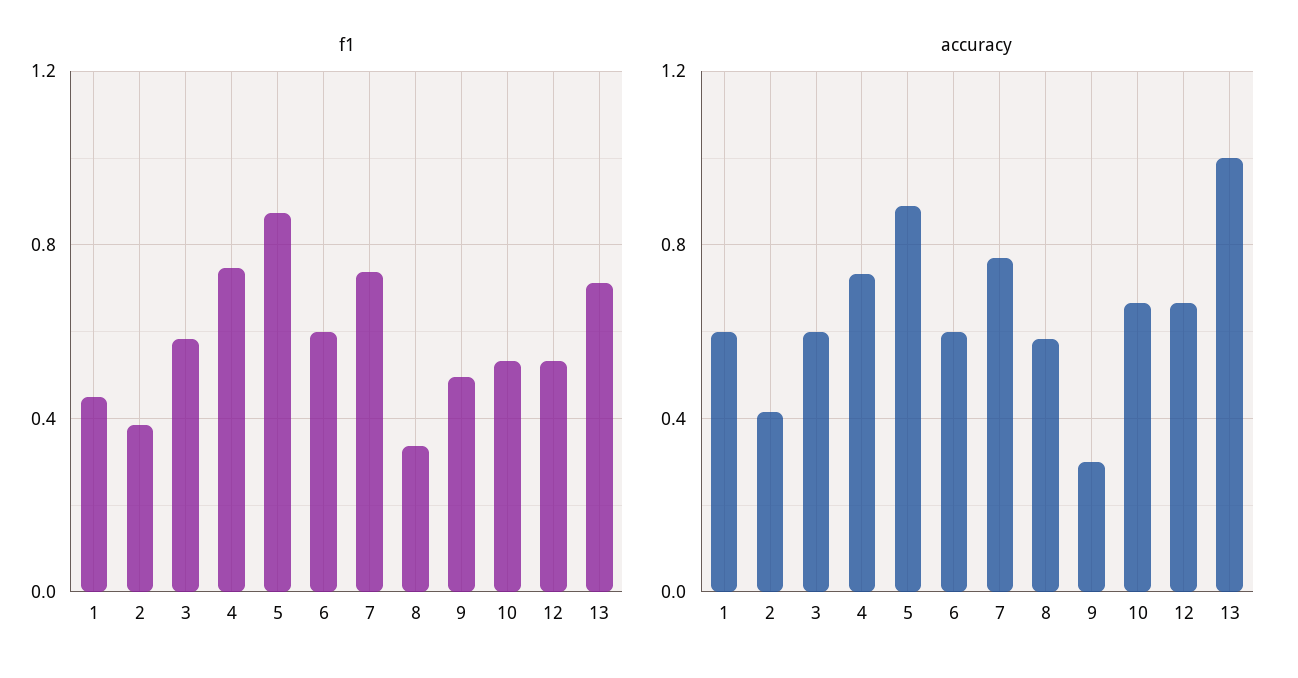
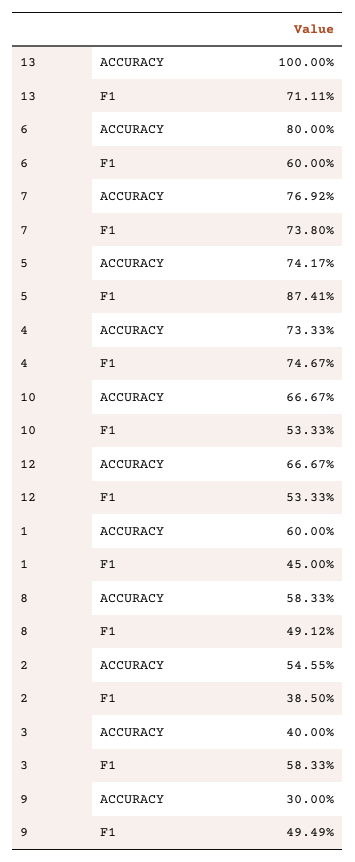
  {
    "f1": {
      "1": 0.45,
      "2": 0.385,
      "3": 0.5833,
      "4": 0.7467,
      "5": 0.8741,
      "6": 0.6,
      "7": 0.738,
-     "8": 0.35,
+     "8": 0.4912,
      "9": 0.4949,
      "10": 0.5333,
      "12": 0.5333,
      "13": 0.7111
    },
    "accuracy": {
      "1": 0.6,
-     "2": 0.4,
+     "2": 0.5455,
-     "3": 0.6,
+     "3": 0.4,
      "4": 0.7333,
-     "5": 0.9,
+     "5": 0.7417,
-     "6": 0.6,
+     "6": 0.8,
      "7": 0.7692,
      "8": 0.5833,
      "9": 0.3,
      "10": 0.6667,
      "12": 0.6667,
      "13": 1
    }
  }

